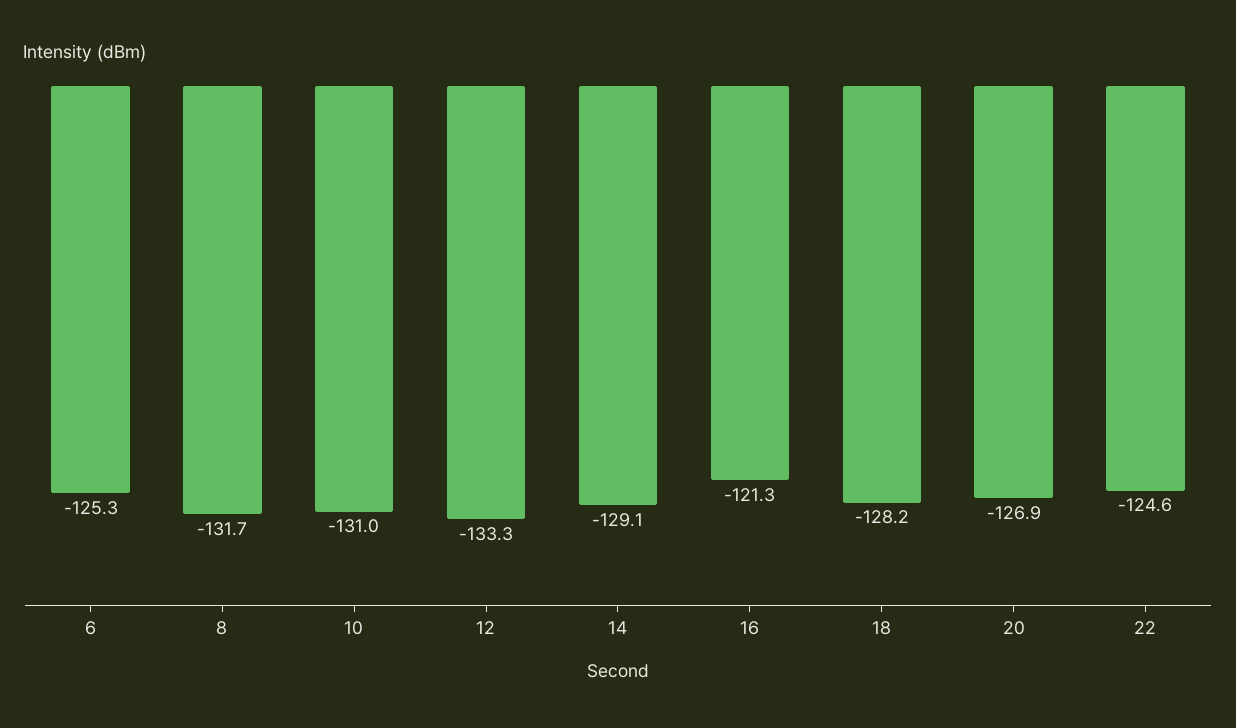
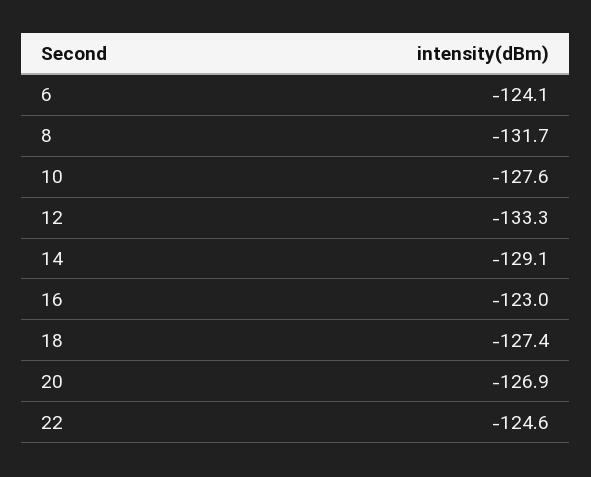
  {
-   "6": -125.3,
+   "6": -124.1,
    "8": -131.7,
-   "10": -131,
+   "10": -127.6,
    "12": -133.3,
    "14": -129.1,
-   "16": -121.3,
+   "16": -123,
-   "18": -128.2,
+   "18": -127.4,
    "20": -126.9,
    "22": -124.6
  }

